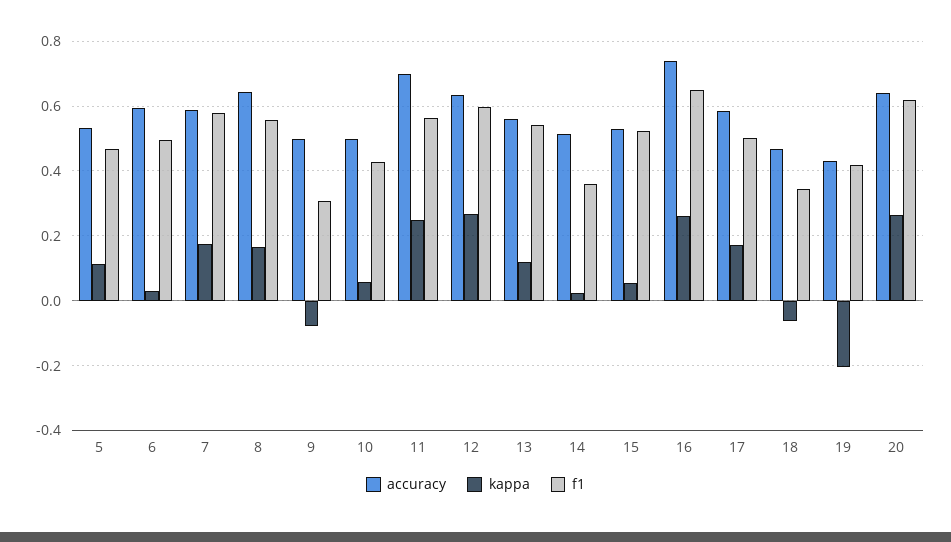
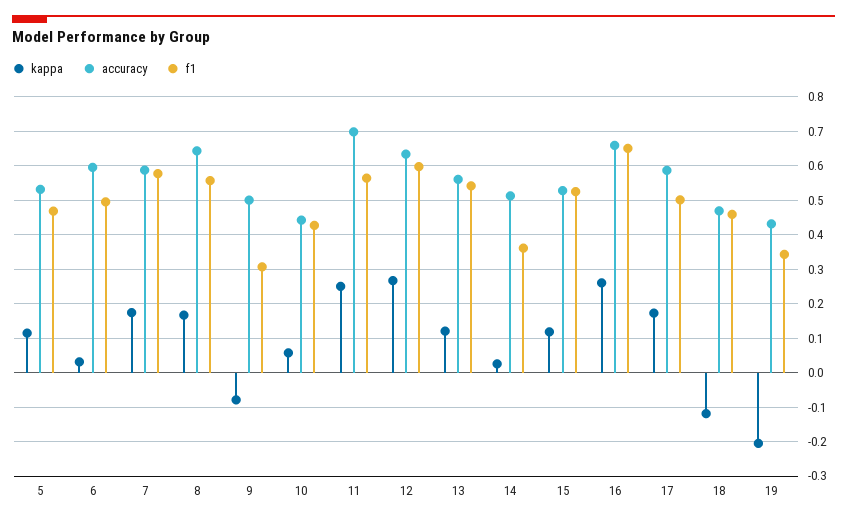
  {
    "accuracy": {
      "5": 0.54,
      "6": 0.6,
      "7": 0.58,
      "8": 0.64,
      "9": 0.5,
-     "10": 0.5,
+     "10": 0.44,
      "11": 0.7,
      "12": 0.64,
      "13": 0.56,
      "14": 0.52,
      "15": 0.52,
-     "16": 0.74,
+     "16": 0.66,
      "17": 0.58,
      "18": 0.46,
-     "19": 0.44,
+     "19": 0.44
-     "20": 0.64
    },
    "kappa": {
      "5": 0.12,
      "6": 0.04,
      "7": 0.18,
      "8": 0.16,
      "9": -0.08,
      "10": 0.06,
      "11": 0.26,
      "12": 0.26,
      "13": 0.12,
      "14": 0.02,
-     "15": 0.06,
+     "15": 0.12,
      "16": 0.26,
      "17": 0.18,
-     "18": -0.06,
+     "18": -0.12,
-     "19": -0.2,
+     "19": -0.2
-     "20": 0.26
    },
    "f1": {
      "5": 0.46,
      "6": 0.5,
      "7": 0.58,
      "8": 0.56,
      "9": 0.3,
      "10": 0.42,
      "11": 0.56,
      "12": 0.6,
      "13": 0.54,
      "14": 0.36,
      "15": 0.52,
      "16": 0.66,
      "17": 0.5,
-     "18": 0.34,
+     "18": 0.46,
-     "19": 0.42,
+     "19": 0.34
-     "20": 0.62
    }
  }

